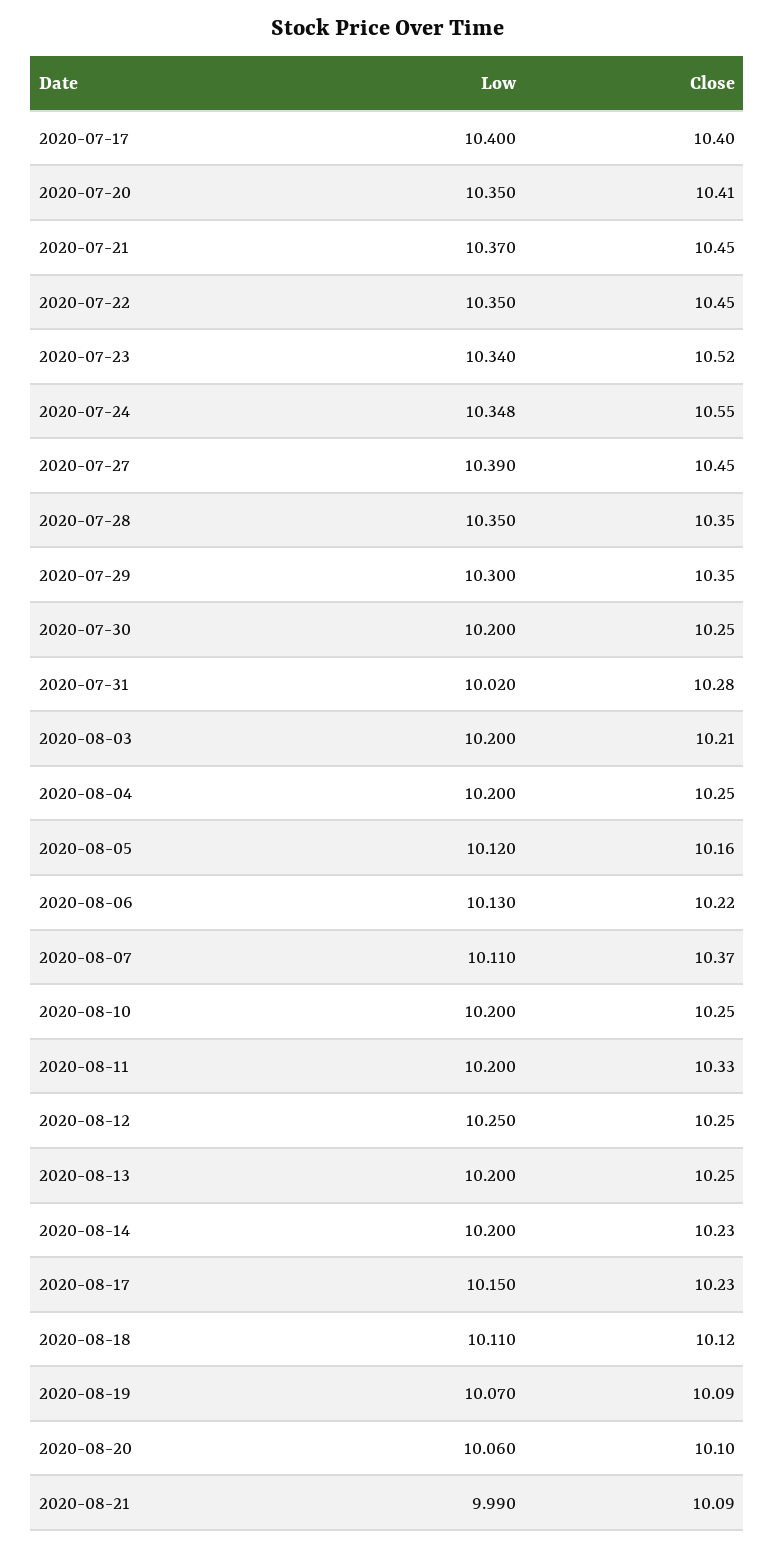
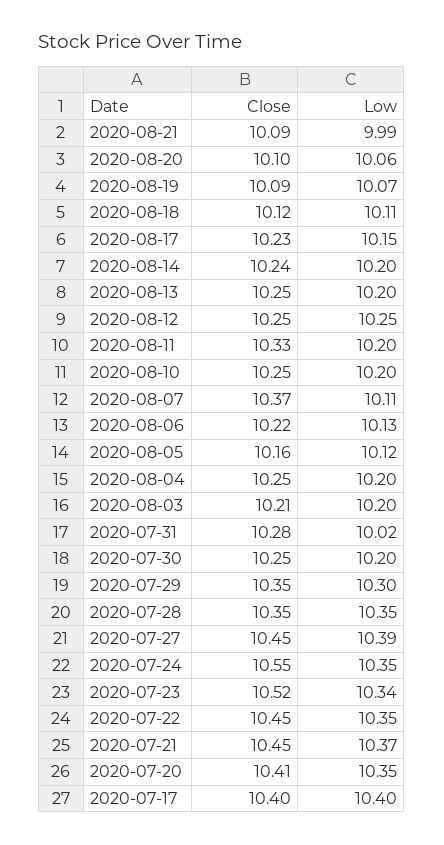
  {
    "Low": {
      "2020-07-17": 10.4,
      "2020-07-20": 10.35,
      "2020-07-21": 10.37,
      "2020-07-22": 10.35,
      "2020-07-23": 10.34,
      "2020-07-24": 10.348,
      "2020-07-27": 10.39,
      "2020-07-28": 10.35,
      "2020-07-29": 10.3,
      "2020-07-30": 10.2,
      "2020-07-31": 10.02,
      "2020-08-03": 10.2,
      "2020-08-04": 10.2,
      "2020-08-05": 10.12,
      "2020-08-06": 10.13,
      "2020-08-07": 10.11,
      "2020-08-10": 10.2,
      "2020-08-11": 10.2,
      "2020-08-12": 10.25,
      "2020-08-13": 10.2,
      "2020-08-14": 10.2,
      "2020-08-17": 10.15,
      "2020-08-18": 10.11,
      "2020-08-19": 10.07,
      "2020-08-20": 10.06,
      "2020-08-21": 9.99
    },
    "Close": {
      "2020-07-17": 10.4,
      "2020-07-20": 10.41,
      "2020-07-21": 10.45,
      "2020-07-22": 10.45,
      "2020-07-23": 10.52,
      "2020-07-24": 10.55,
      "2020-07-27": 10.45,
      "2020-07-28": 10.35,
      "2020-07-29": 10.35,
      "2020-07-30": 10.25,
      "2020-07-31": 10.28,
      "2020-08-03": 10.21,
      "2020-08-04": 10.25,
      "2020-08-05": 10.16,
      "2020-08-06": 10.22,
      "2020-08-07": 10.37,
      "2020-08-10": 10.25,
      "2020-08-11": 10.33,
      "2020-08-12": 10.25,
      "2020-08-13": 10.25,
-     "2020-08-14": 10.23,
+     "2020-08-14": 10.24,
      "2020-08-17": 10.23,
      "2020-08-18": 10.12,
      "2020-08-19": 10.09,
      "2020-08-20": 10.1,
      "2020-08-21": 10.09
    }
  }

